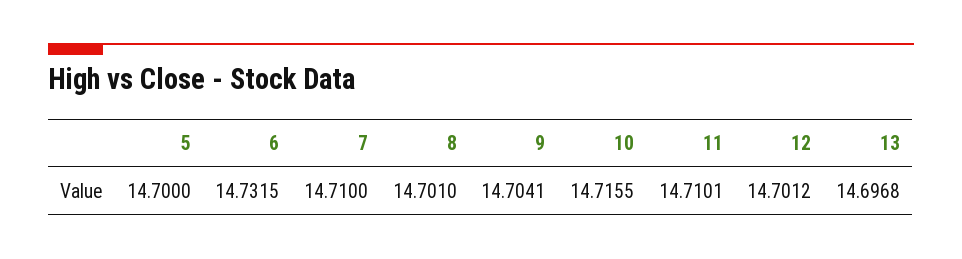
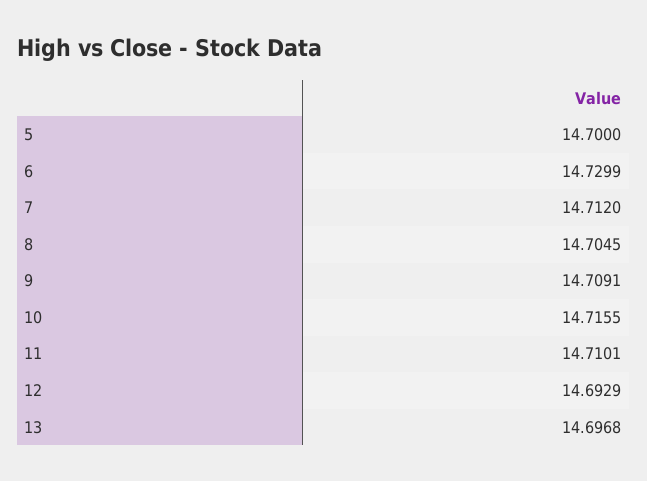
  {
    "5": 14.7,
-   "6": 14.7315,
+   "6": 14.7299,
-   "7": 14.71,
+   "7": 14.712,
-   "8": 14.701,
+   "8": 14.7045,
-   "9": 14.7041,
+   "9": 14.7091,
    "10": 14.7155,
    "11": 14.7101,
-   "12": 14.7012,
+   "12": 14.6929,
    "13": 14.6968
  }

